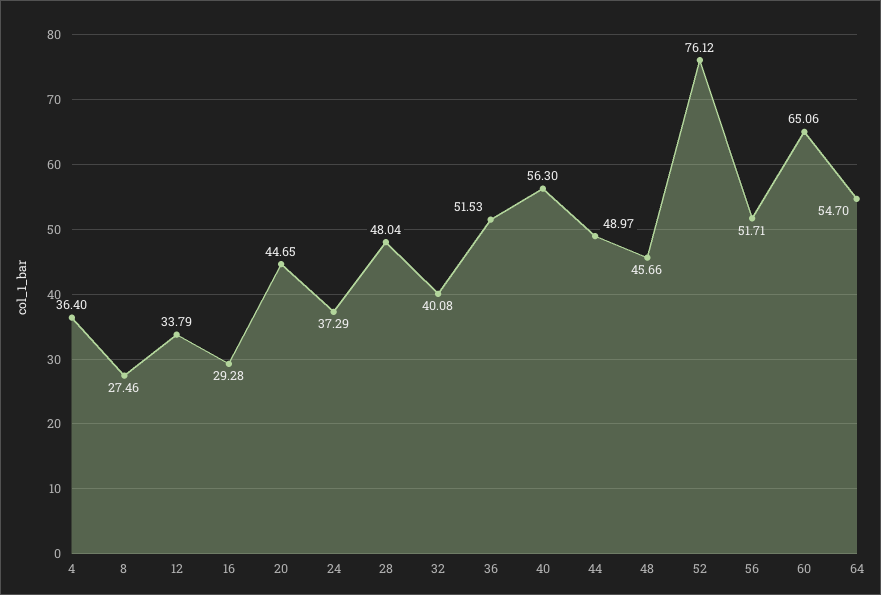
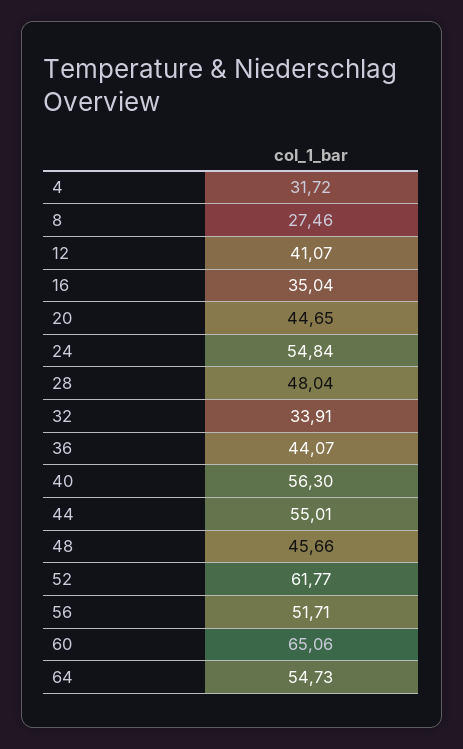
  {
-   "4": 36.4,
+   "4": 31.72,
    "8": 27.46,
-   "12": 33.79,
+   "12": 41.07,
-   "16": 29.28,
+   "16": 35.04,
    "20": 44.65,
-   "24": 37.29,
+   "24": 54.84,
    "28": 48.04,
-   "32": 40.08,
+   "32": 33.91,
-   "36": 51.53,
+   "36": 44.07,
    "40": 56.3,
-   "44": 48.97,
+   "44": 55.01,
    "48": 45.66,
-   "52": 76.12,
+   "52": 61.77,
    "56": 51.71,
    "60": 65.06,
-   "64": 54.7
+   "64": 54.73
  }

